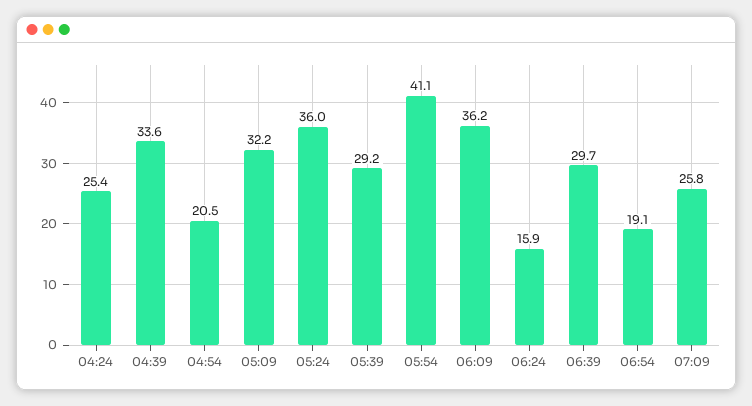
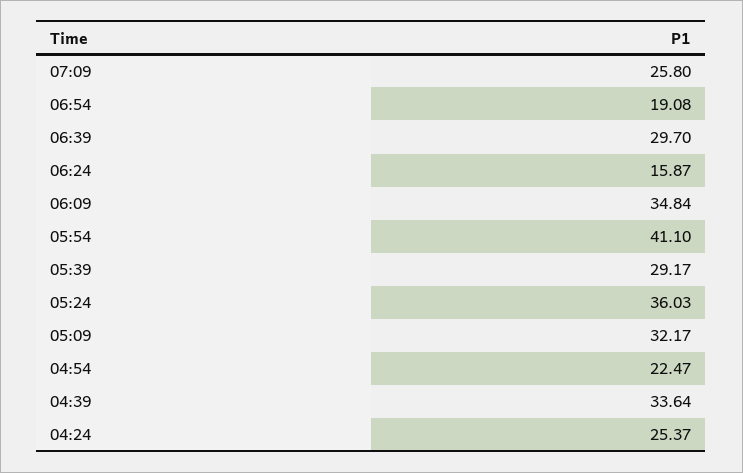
  {
    "04:24": 25.37,
    "04:39": 33.64,
-   "04:54": 20.5,
+   "04:54": 22.47,
    "05:09": 32.17,
    "05:24": 36.03,
    "05:39": 29.17,
    "05:54": 41.1,
-   "06:09": 36.2,
+   "06:09": 34.84,
    "06:24": 15.87,
    "06:39": 29.7,
    "06:54": 19.08,
    "07:09": 25.8
  }

